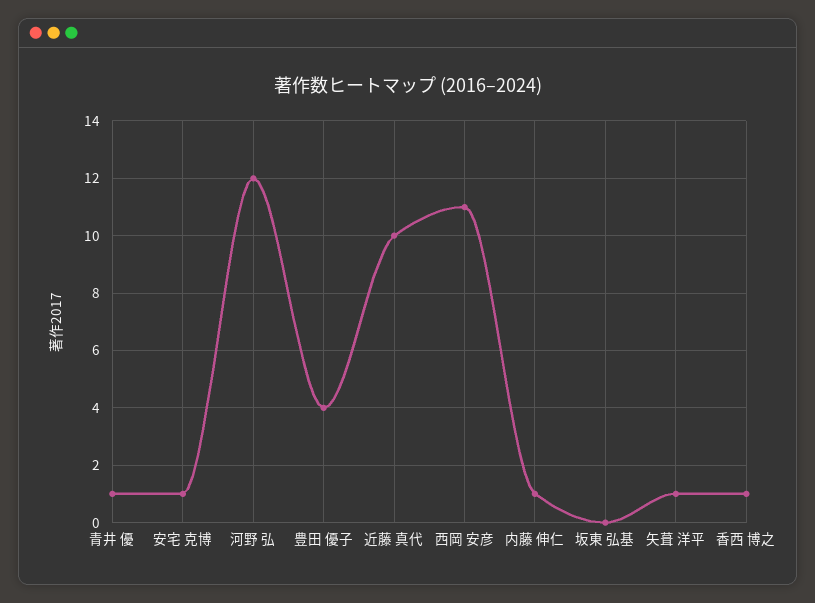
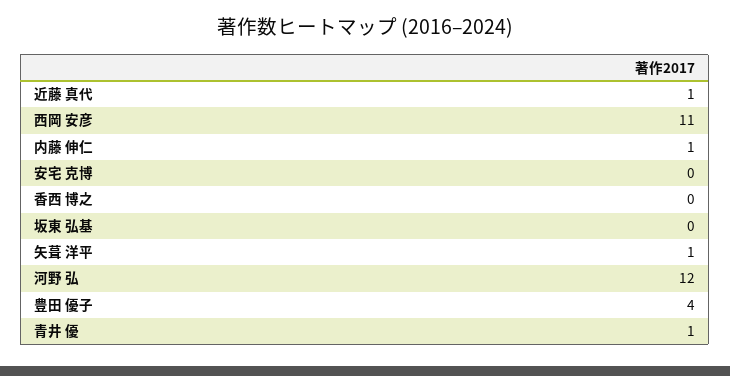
  {
    "青井 優": 1,
-   "安宅 克博": 1,
+   "安宅 克博": 0,
    "河野 弘": 12,
    "豊田 優子": 4,
-   "近藤 真代": 10,
+   "近藤 真代": 1,
    "西岡 安彦": 11,
    "内藤 伸仁": 1,
    "坂東 弘基": 0,
    "矢葺 洋平": 1,
-   "香西 博之": 1
+   "香西 博之": 0
  }

